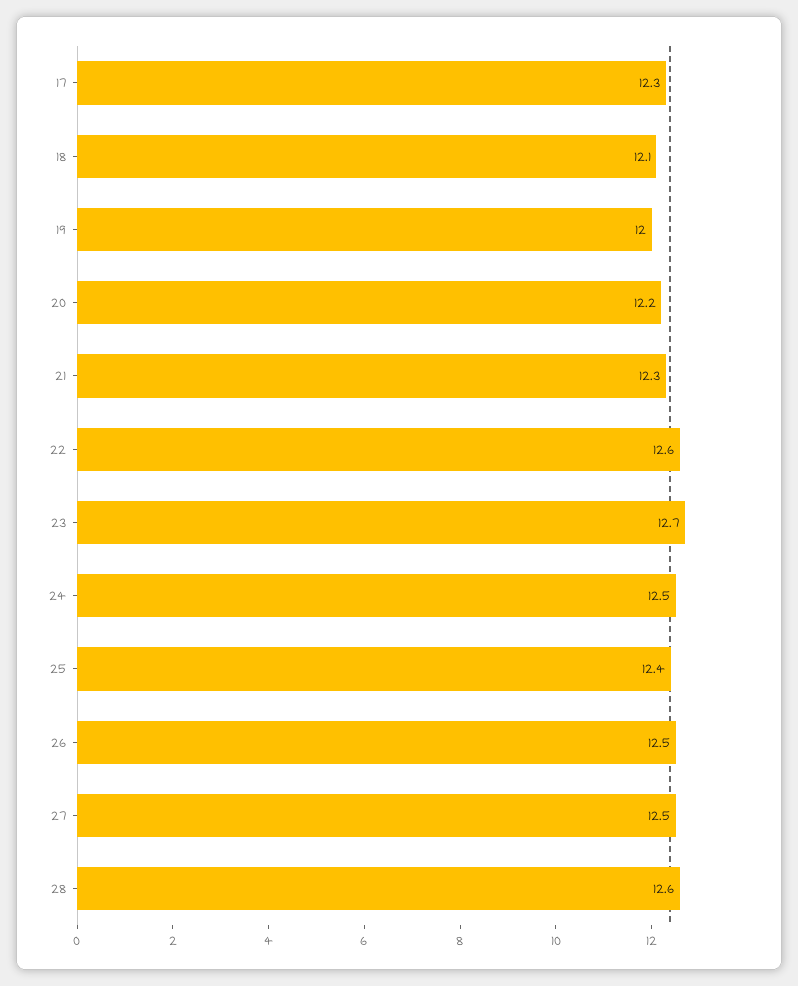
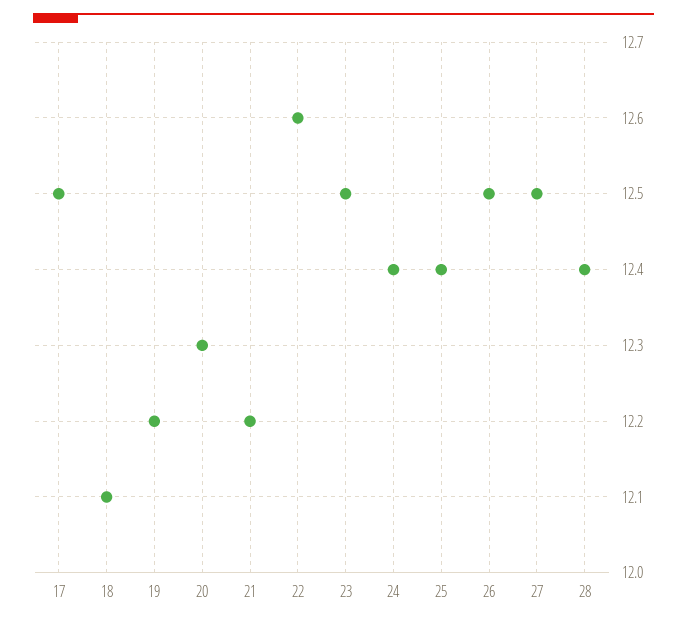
  {
-   "17": 12.3,
+   "17": 12.5,
    "18": 12.1,
-   "19": 12,
+   "19": 12.2,
-   "20": 12.2,
+   "20": 12.3,
-   "21": 12.3,
+   "21": 12.2,
    "22": 12.6,
-   "23": 12.7,
+   "23": 12.5,
-   "24": 12.5,
+   "24": 12.4,
    "25": 12.4,
    "26": 12.5,
    "27": 12.5,
-   "28": 12.6
+   "28": 12.4
  }

